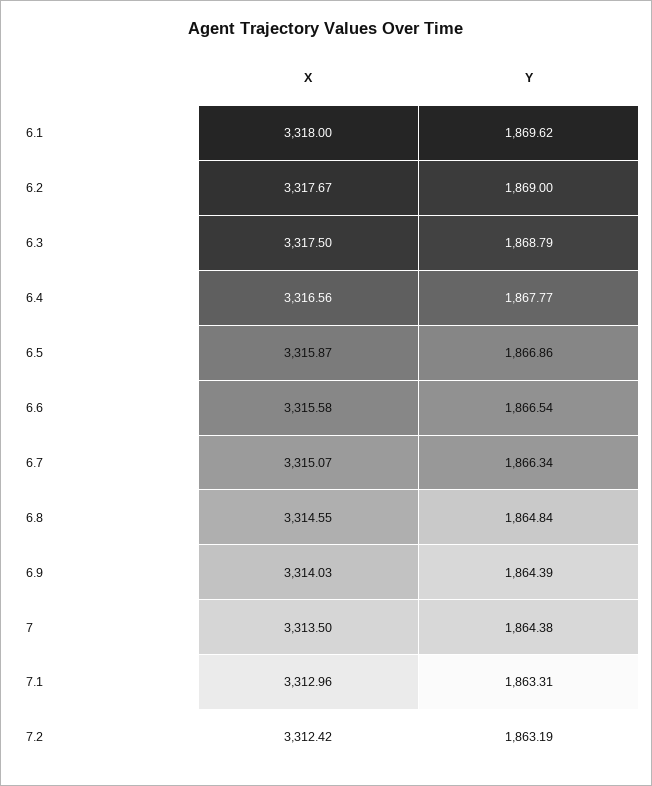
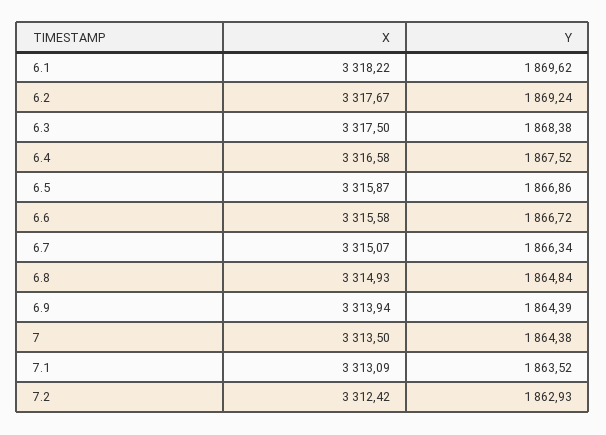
  {
    "X": {
-     "6.1": 3318,
+     "6.1": 3318.22,
      "6.2": 3317.67,
      "6.3": 3317.5,
-     "6.4": 3316.56,
+     "6.4": 3316.58,
      "6.5": 3315.87,
      "6.6": 3315.58,
      "6.7": 3315.07,
-     "6.8": 3314.55,
+     "6.8": 3314.93,
-     "6.9": 3314.03,
+     "6.9": 3313.94,
      "7": 3313.5,
-     "7.1": 3312.96,
+     "7.1": 3313.09,
      "7.2": 3312.42
    },
    "Y": {
      "6.1": 1869.62,
-     "6.2": 1869,
+     "6.2": 1869.24,
-     "6.3": 1868.79,
+     "6.3": 1868.38,
-     "6.4": 1867.77,
+     "6.4": 1867.52,
      "6.5": 1866.86,
-     "6.6": 1866.54,
+     "6.6": 1866.72,
      "6.7": 1866.34,
      "6.8": 1864.84,
      "6.9": 1864.39,
      "7": 1864.38,
-     "7.1": 1863.31,
+     "7.1": 1863.52,
-     "7.2": 1863.19
+     "7.2": 1862.93
    }
  }

